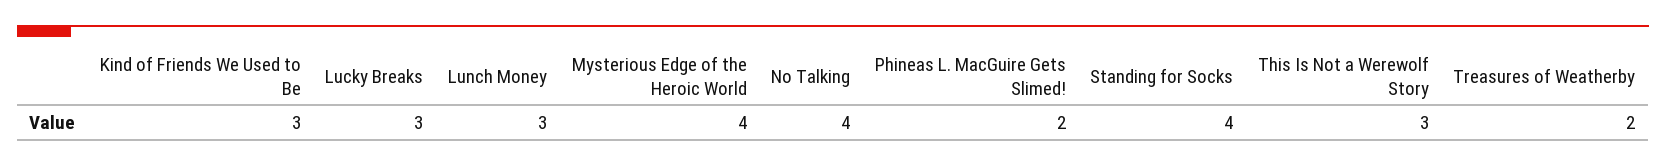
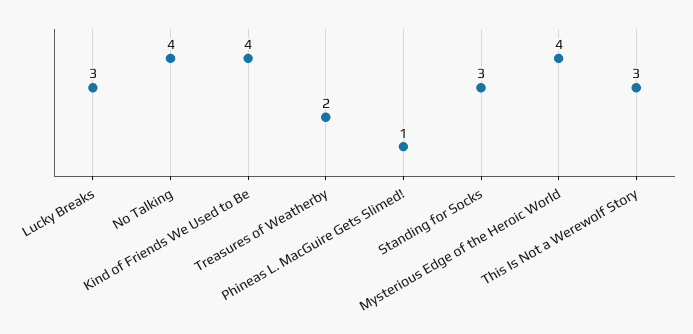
  {
-   "Kind of Friends We Used to Be": 3,
+   "Kind of Friends We Used to Be": 4,
    "Lucky Breaks": 3,
-   "Lunch Money": 3,
    "Mysterious Edge of the Heroic World": 4,
    "No Talking": 4,
-   "Phineas L. MacGuire Gets Slimed!": 2,
+   "Phineas L. MacGuire Gets Slimed!": 1,
-   "Standing for Socks": 4,
+   "Standing for Socks": 3,
    "This Is Not a Werewolf Story": 3,
    "Treasures of Weatherby": 2
  }

